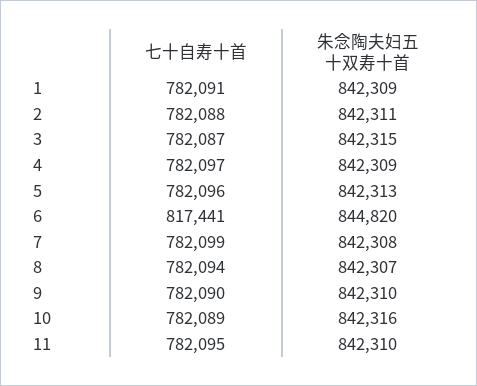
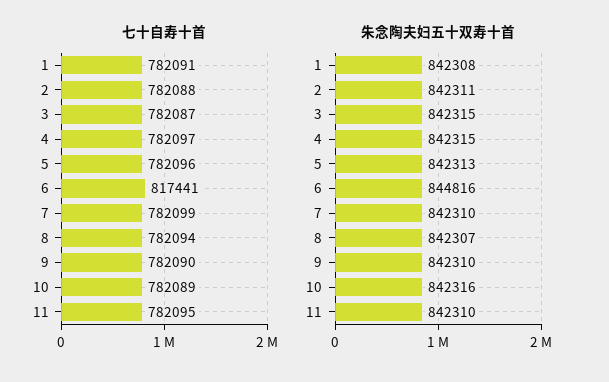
  {
    "七十自寿十首": {
      "1": 782091,
      "2": 782088,
      "3": 782087,
      "4": 782097,
      "5": 782096,
      "6": 817441,
      "7": 782099,
      "8": 782094,
      "9": 782090,
      "10": 782089,
      "11": 782095
    },
    "朱念陶夫妇五十双寿十首": {
-     "1": 842309,
+     "1": 842308,
      "2": 842311,
      "3": 842315,
-     "4": 842309,
+     "4": 842315,
      "5": 842313,
-     "6": 844820,
+     "6": 844816,
-     "7": 842308,
+     "7": 842310,
      "8": 842307,
      "9": 842310,
      "10": 842316,
      "11": 842310
    }
  }

